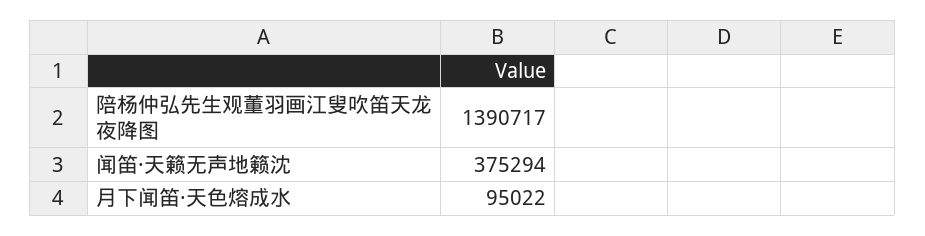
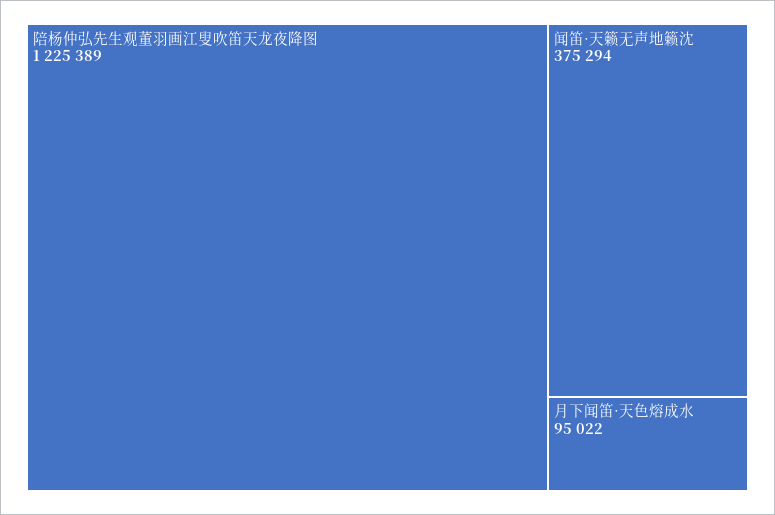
  {
-   "陪杨仲弘先生观董羽画江叟吹笛天龙夜降图": 1390717,
+   "陪杨仲弘先生观董羽画江叟吹笛天龙夜降图": 1225389,
    "闻笛·天籁无声地籁沈": 375294,
    "月下闻笛·天色熔成水": 95022
  }

